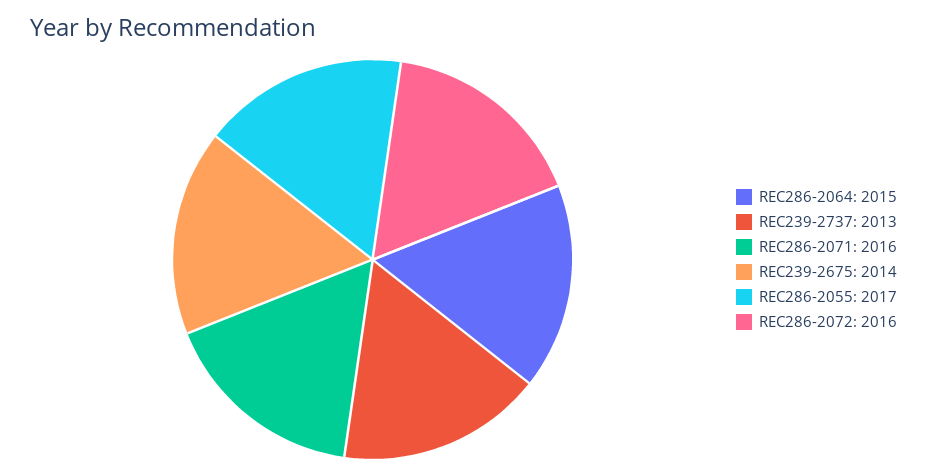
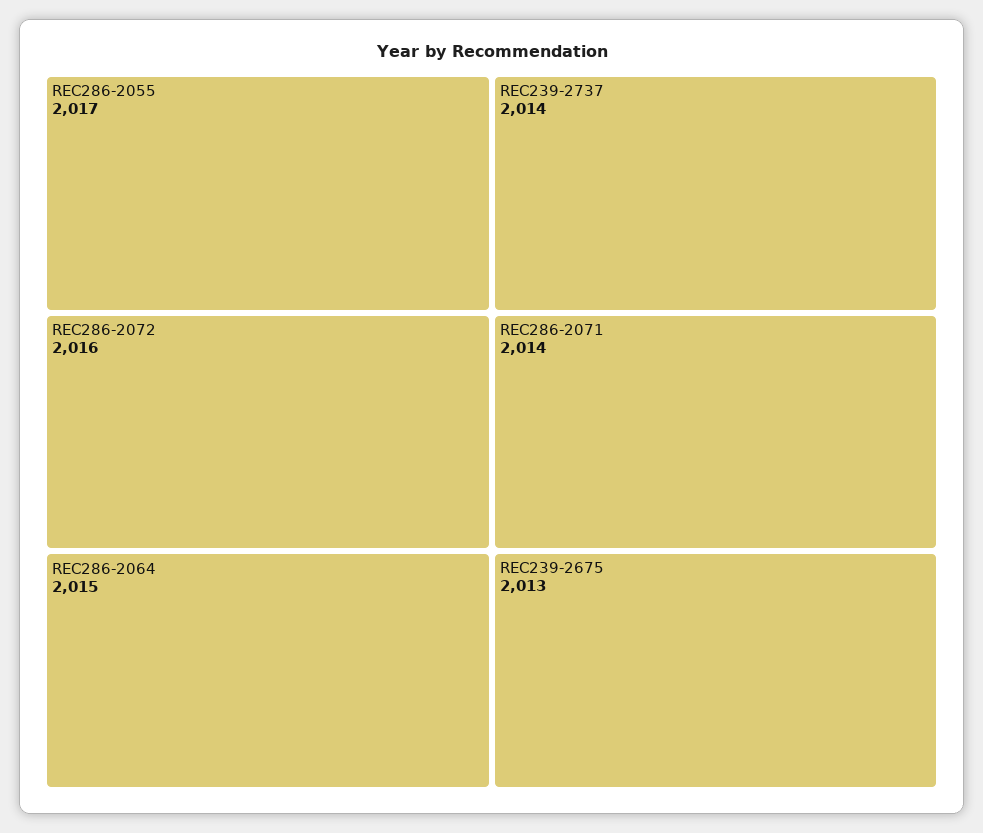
  {
    "REC286-2064": 2015,
-   "REC239-2737": 2013,
+   "REC239-2737": 2014,
-   "REC286-2071": 2016,
+   "REC286-2071": 2014,
-   "REC239-2675": 2014,
+   "REC239-2675": 2013,
    "REC286-2055": 2017,
    "REC286-2072": 2016
  }

